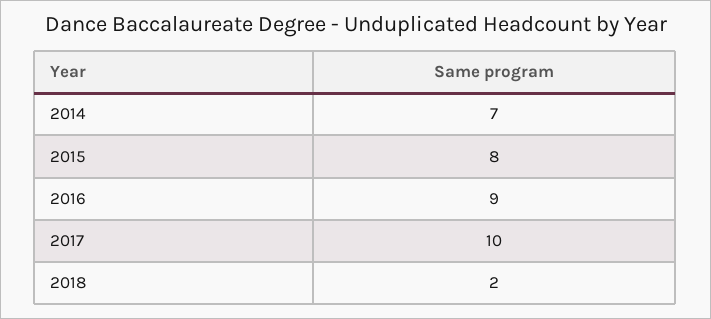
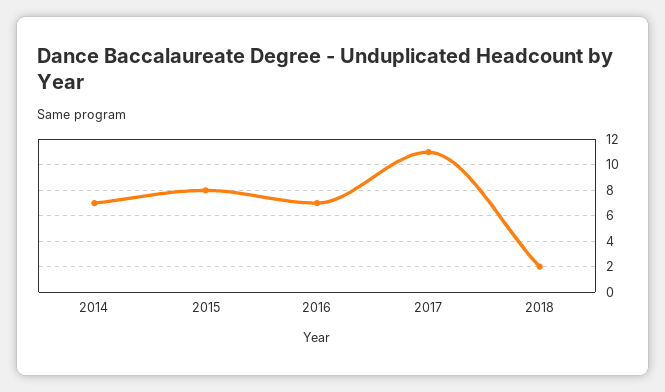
  {
    "2014": 7,
    "2015": 8,
-   "2016": 9,
+   "2016": 7,
-   "2017": 10,
+   "2017": 11,
    "2018": 2
  }

